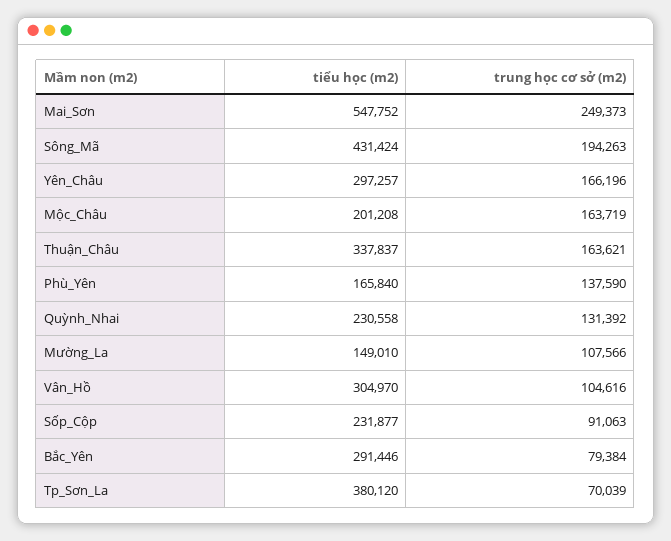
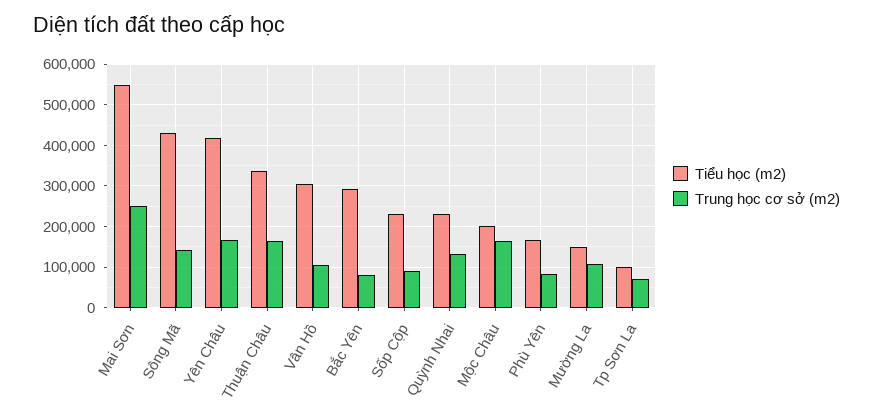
  {
    "tiểu học (m2)": {
      "Mai_Sơn": 547752,
      "Sông_Mã": 431424,
-     "Yên_Châu": 297257,
+     "Yên_Châu": 420000,
      "Mộc_Châu": 201208,
      "Thuận_Châu": 337837,
      "Phù_Yên": 165840,
      "Quỳnh_Nhai": 230558,
      "Mường_La": 149010,
      "Vân_Hồ": 304970,
      "Sốp_Cộp": 231877,
      "Bắc_Yên": 291446,
-     "Tp_Sơn_La": 380120
+     "Tp_Sơn_La": 100000
    },
    "trung học cơ sở (m2)": {
      "Mai_Sơn": 249373,
-     "Sông_Mã": 194263,
+     "Sông_Mã": 140000,
      "Yên_Châu": 166196,
      "Mộc_Châu": 163719,
      "Thuận_Châu": 163621,
-     "Phù_Yên": 137590,
+     "Phù_Yên": 80000,
      "Quỳnh_Nhai": 131392,
      "Mường_La": 107566,
      "Vân_Hồ": 104616,
      "Sốp_Cộp": 91063,
      "Bắc_Yên": 79384,
      "Tp_Sơn_La": 70039
    }
  }

